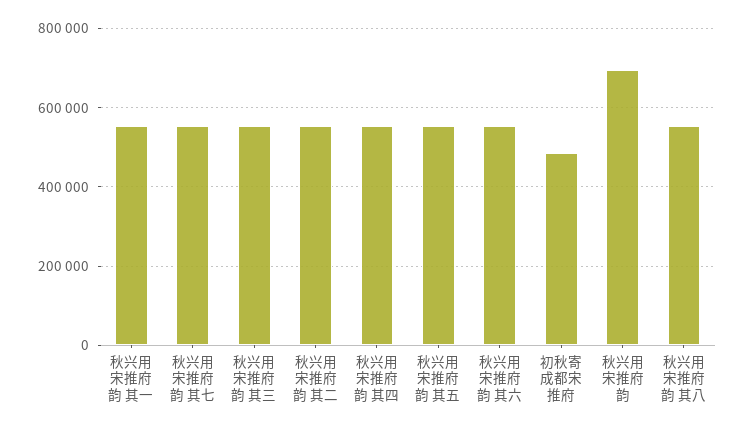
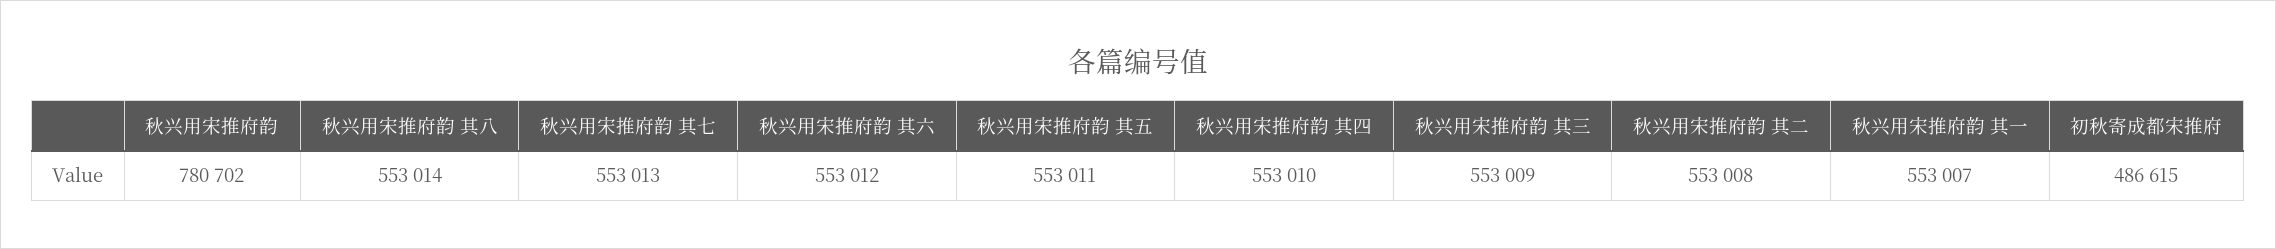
  {
    "秋兴用宋推府韵 其一": 553007,
    "秋兴用宋推府韵 其七": 553013,
    "秋兴用宋推府韵 其三": 553009,
    "秋兴用宋推府韵 其二": 553008,
    "秋兴用宋推府韵 其四": 553010,
    "秋兴用宋推府韵 其五": 553011,
    "秋兴用宋推府韵 其六": 553012,
    "初秋寄成都宋推府": 486615,
-   "秋兴用宋推府韵": 700000,
+   "秋兴用宋推府韵": 780702,
    "秋兴用宋推府韵 其八": 553014
  }

